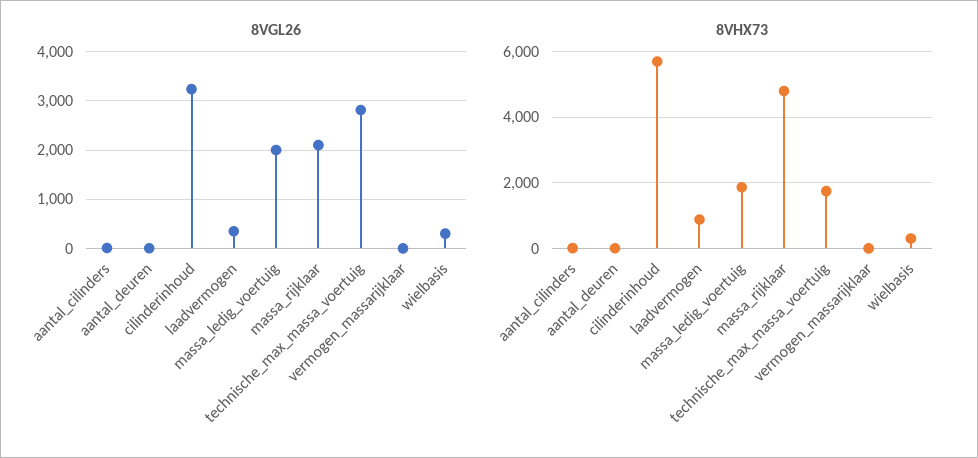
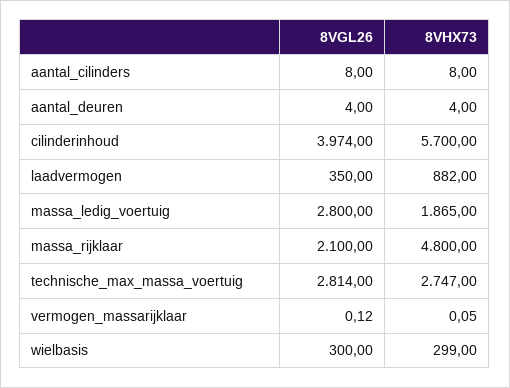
  {
    "8VGL26": {
      "aantal_cilinders": 8,
      "aantal_deuren": 4,
-     "cilinderinhoud": 3200,
+     "cilinderinhoud": 3974,
      "laadvermogen": 350,
-     "massa_ledig_voertuig": 2000,
+     "massa_ledig_voertuig": 2800,
      "massa_rijklaar": 2100,
      "technische_max_massa_voertuig": 2814,
      "vermogen_massarijklaar": 0.12,
      "wielbasis": 300
    },
    "8VHX73": {
      "aantal_cilinders": 8,
      "aantal_deuren": 4,
      "cilinderinhoud": 5700,
      "laadvermogen": 882,
      "massa_ledig_voertuig": 1865,
      "massa_rijklaar": 4800,
-     "technische_max_massa_voertuig": 1800,
+     "technische_max_massa_voertuig": 2747,
      "vermogen_massarijklaar": 0.05,
      "wielbasis": 299
    }
  }

